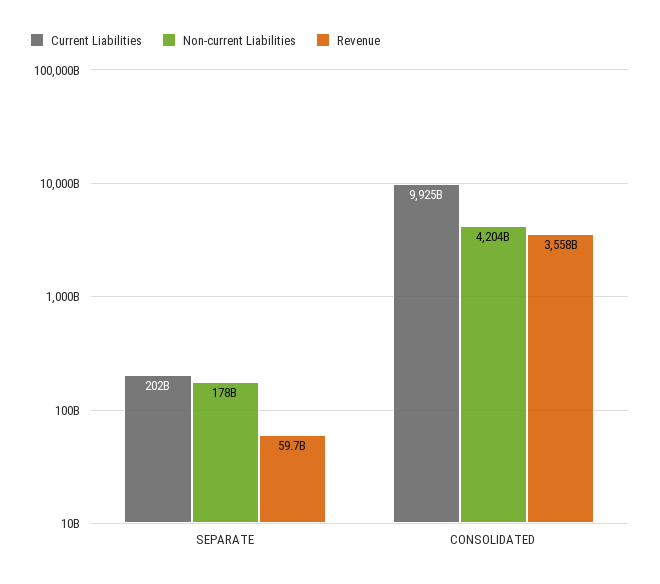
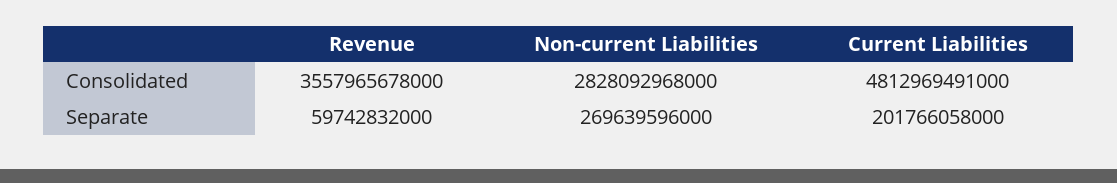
  {
    "Current Liabilities": {
      "SEPARATE": 201766058000,
-     "CONSOLIDATED": 9925000000000
+     "CONSOLIDATED": 4812969491000
    },
    "Non-current Liabilities": {
-     "SEPARATE": 178000000000,
+     "SEPARATE": 269639596000,
-     "CONSOLIDATED": 4204000000000
+     "CONSOLIDATED": 2828092968000
    },
    "Revenue": {
      "SEPARATE": 59742832000,
      "CONSOLIDATED": 3557965678000
    }
  }

